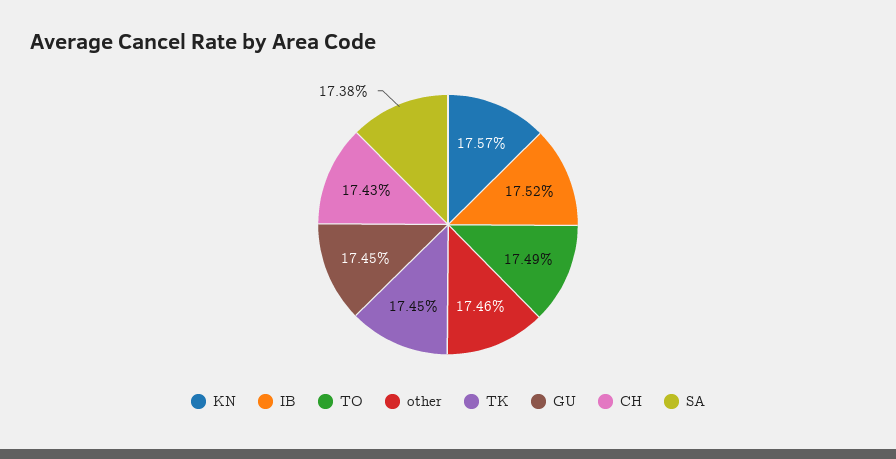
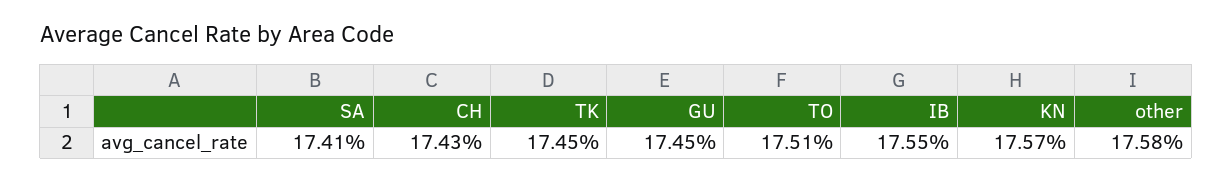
  {
    "KN": 17.57,
-   "IB": 17.52,
+   "IB": 17.55,
-   "TO": 17.49,
+   "TO": 17.51,
-   "other": 17.46,
+   "other": 17.58,
    "TK": 17.45,
    "GU": 17.45,
    "CH": 17.43,
-   "SA": 17.38
+   "SA": 17.41
  }

